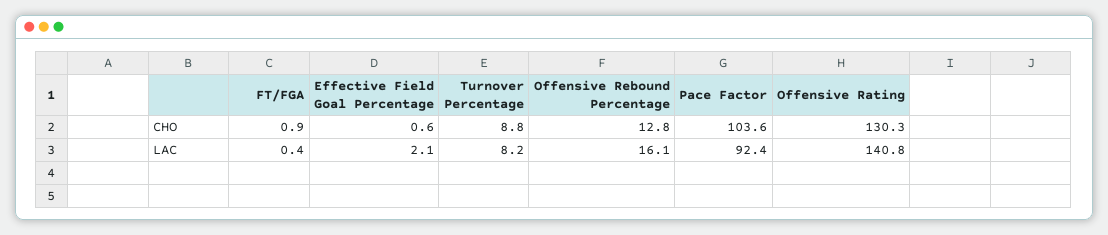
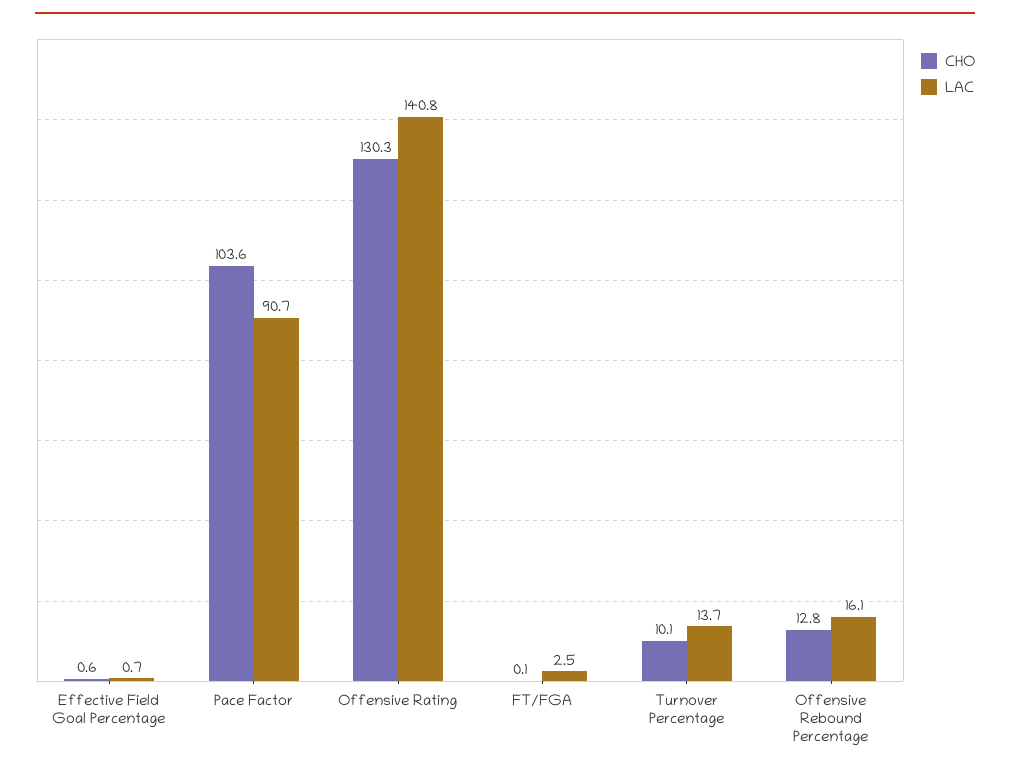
  {
    "CHO": {
-     "FT/FGA": 0.9,
+     "FT/FGA": 0.1,
      "Effective Field Goal Percentage": 0.6,
-     "Turnover Percentage": 8.8,
+     "Turnover Percentage": 10.1,
      "Offensive Rebound Percentage": 12.8,
      "Pace Factor": 103.6,
      "Offensive Rating": 130.3
    },
    "LAC": {
-     "FT/FGA": 0.4,
+     "FT/FGA": 2.5,
-     "Effective Field Goal Percentage": 2.1,
+     "Effective Field Goal Percentage": 0.7,
-     "Turnover Percentage": 8.2,
+     "Turnover Percentage": 13.7,
      "Offensive Rebound Percentage": 16.1,
-     "Pace Factor": 92.4,
+     "Pace Factor": 90.7,
      "Offensive Rating": 140.8
    }
  }

